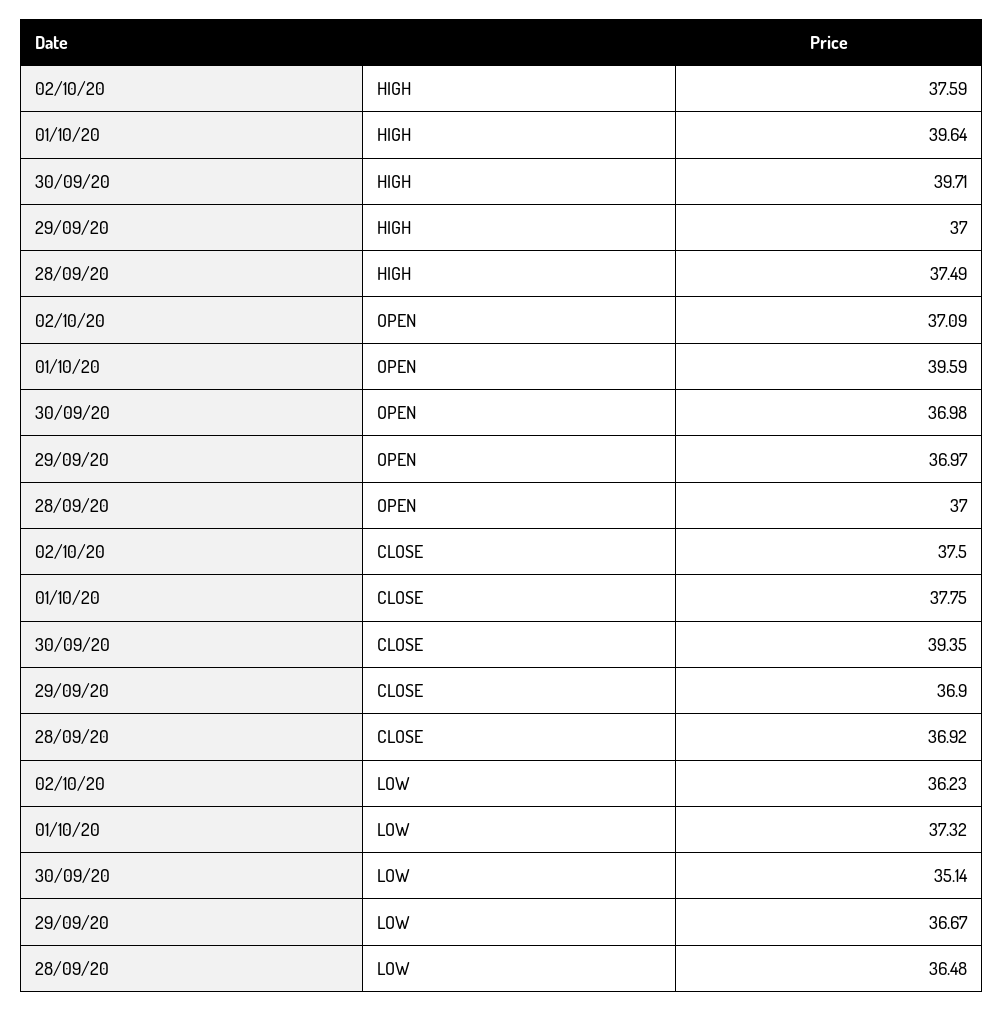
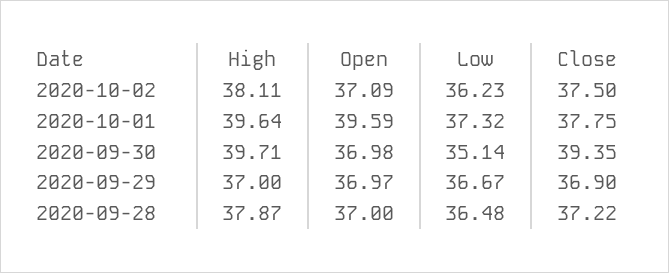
  {
    "02/10/20": {
-     "HIGH": 37.59,
+     "HIGH": 38.11,
      "OPEN": 37.09,
      "CLOSE": 37.5,
      "LOW": 36.23
    },
    "01/10/20": {
      "HIGH": 39.64,
      "OPEN": 39.59,
      "CLOSE": 37.75,
      "LOW": 37.32
    },
    "30/09/20": {
      "HIGH": 39.71,
      "OPEN": 36.98,
      "CLOSE": 39.35,
      "LOW": 35.14
    },
    "29/09/20": {
      "HIGH": 37,
      "OPEN": 36.97,
      "CLOSE": 36.9,
      "LOW": 36.67
    },
    "28/09/20": {
-     "HIGH": 37.49,
+     "HIGH": 37.87,
      "OPEN": 37,
-     "CLOSE": 36.92,
+     "CLOSE": 37.22,
      "LOW": 36.48
    }
  }

